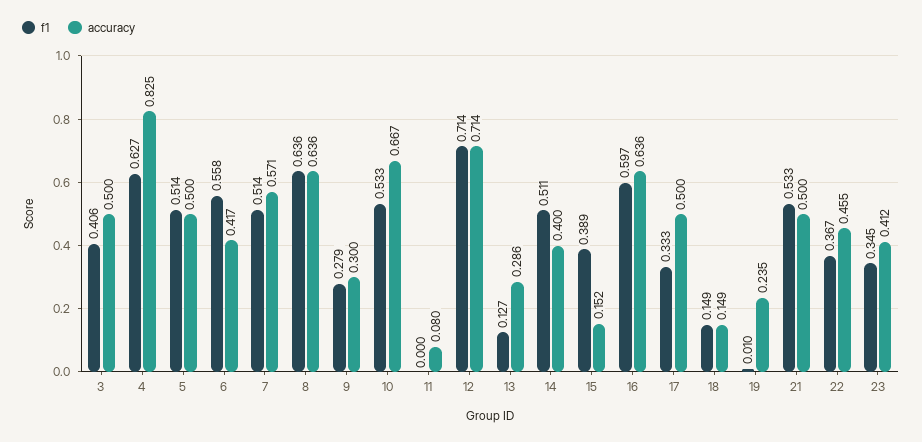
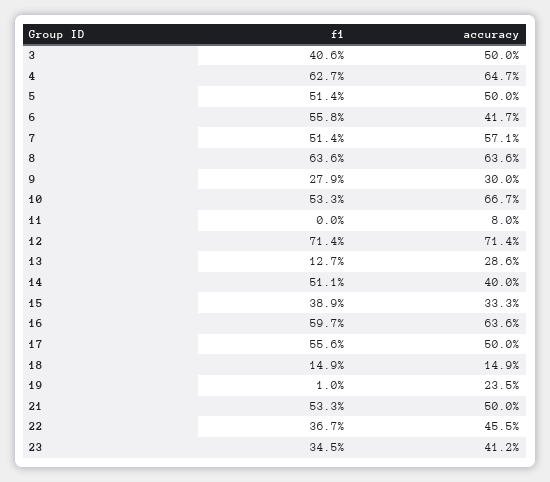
  {
    "f1": {
      "3": 0.406,
      "4": 0.627,
      "5": 0.514,
      "6": 0.558,
      "7": 0.514,
      "8": 0.636,
      "9": 0.279,
      "10": 0.533,
      "11": 0,
      "12": 0.714,
      "13": 0.127,
      "14": 0.511,
      "15": 0.389,
      "16": 0.597,
-     "17": 0.333,
+     "17": 0.556,
      "18": 0.149,
      "19": 0.01,
      "21": 0.533,
      "22": 0.367,
      "23": 0.345
    },
    "accuracy": {
      "3": 0.5,
-     "4": 0.825,
+     "4": 0.647,
      "5": 0.5,
      "6": 0.417,
      "7": 0.571,
      "8": 0.636,
      "9": 0.3,
      "10": 0.667,
      "11": 0.08,
      "12": 0.714,
      "13": 0.286,
      "14": 0.4,
-     "15": 0.152,
+     "15": 0.333,
      "16": 0.636,
      "17": 0.5,
      "18": 0.149,
      "19": 0.235,
      "21": 0.5,
      "22": 0.455,
      "23": 0.412
    }
  }

